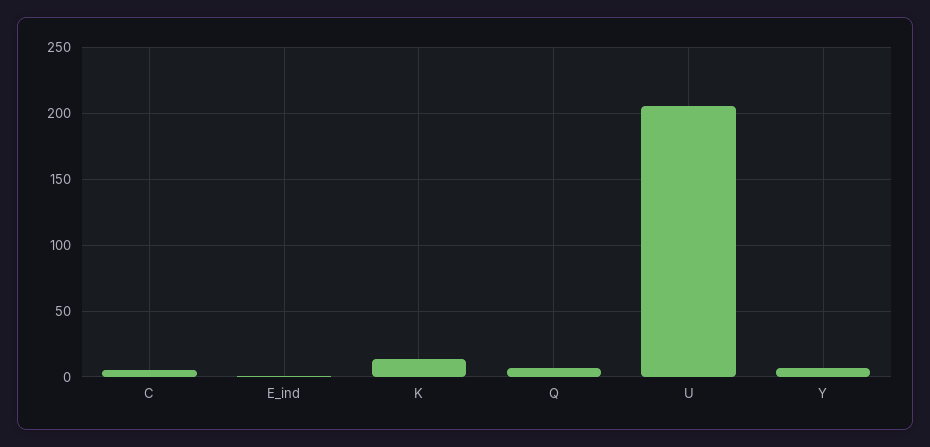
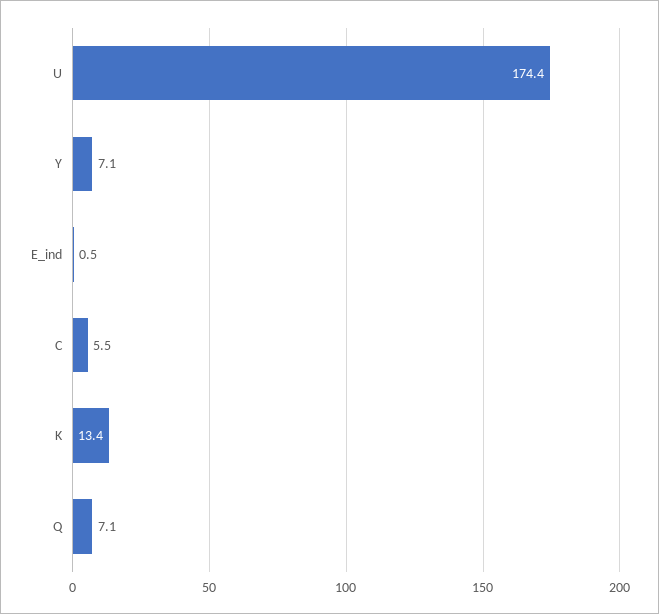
  {
    "C": 5.5,
    "E_ind": 0.5,
    "K": 13.4,
    "Q": 7.1,
-   "U": 205,
+   "U": 174.4,
    "Y": 7.1
  }

